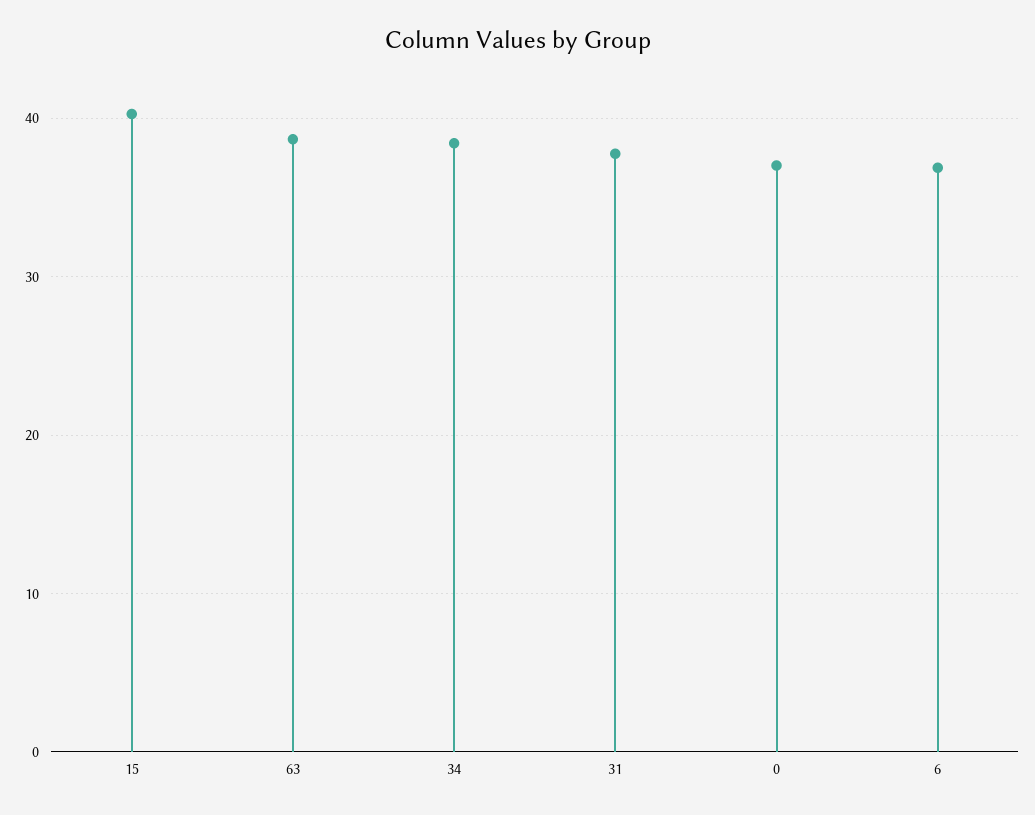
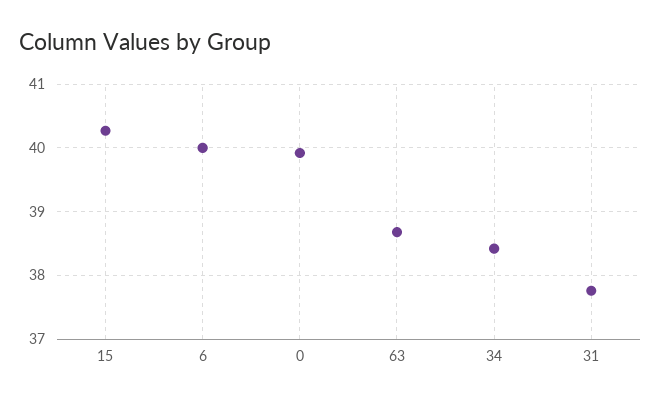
  {
    "15": 40.3,
    "63": 38.7,
    "34": 38.4,
    "31": 37.8,
-   "0": 37,
+   "0": 39.9,
-   "6": 37
+   "6": 40
  }

